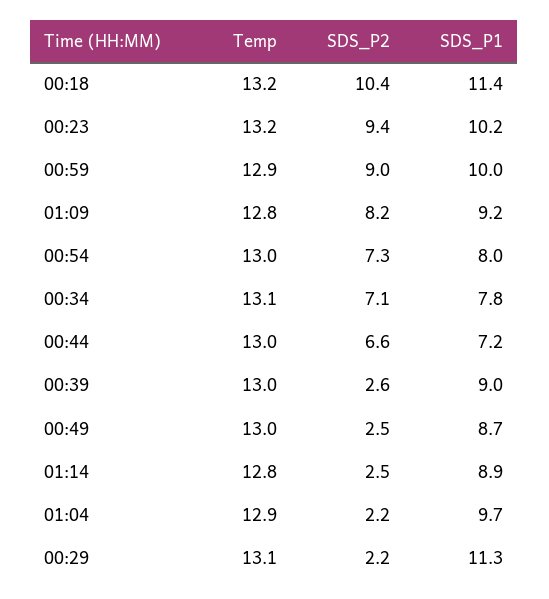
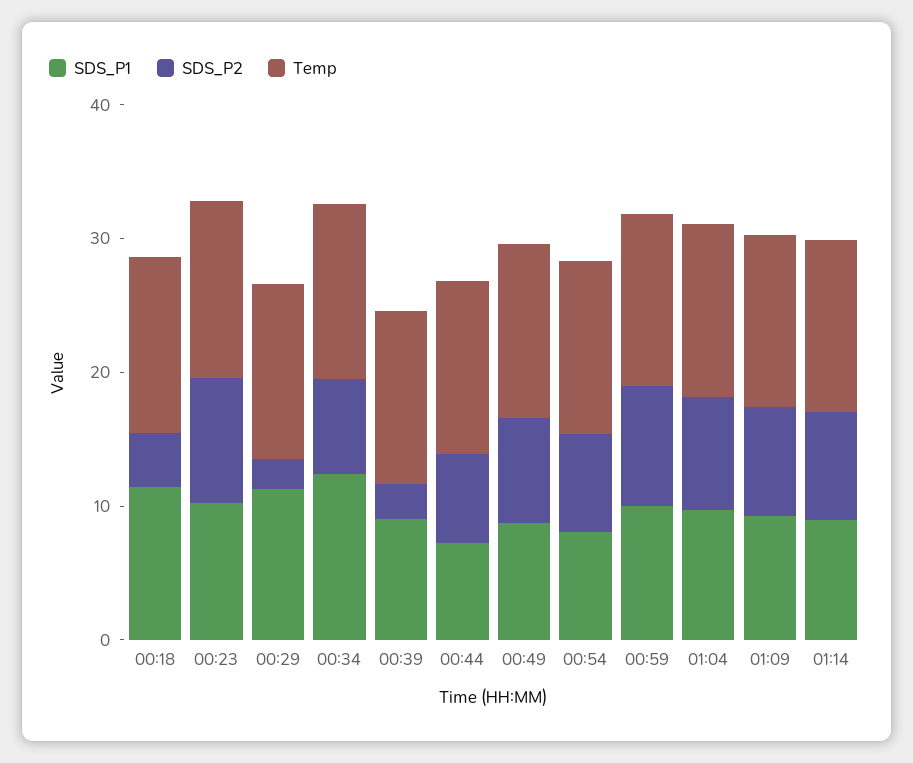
  {
    "Temp": {
      "00:18": 13.2,
      "00:23": 13.2,
      "00:59": 12.9,
      "01:09": 12.8,
      "00:54": 13,
      "00:34": 13.1,
      "00:44": 13,
      "00:39": 13,
      "00:49": 13,
      "01:14": 12.8,
      "01:04": 12.9,
      "00:29": 13.1
    },
    "SDS_P2": {
-     "00:18": 10.4,
+     "00:18": 4,
      "00:23": 9.4,
      "00:59": 9,
      "01:09": 8.2,
      "00:54": 7.3,
      "00:34": 7.1,
      "00:44": 6.6,
      "00:39": 2.6,
-     "00:49": 2.5,
+     "00:49": 8,
-     "01:14": 2.5,
+     "01:14": 8,
-     "01:04": 2.2,
+     "01:04": 8,
      "00:29": 2.2
    },
    "SDS_P1": {
      "00:18": 11.4,
      "00:23": 10.2,
      "00:59": 10,
      "01:09": 9.2,
      "00:54": 8,
-     "00:34": 7.8,
+     "00:34": 12,
      "00:44": 7.2,
      "00:39": 9,
      "00:49": 8.7,
      "01:14": 8.9,
      "01:04": 9.7,
      "00:29": 11.3
    }
  }

